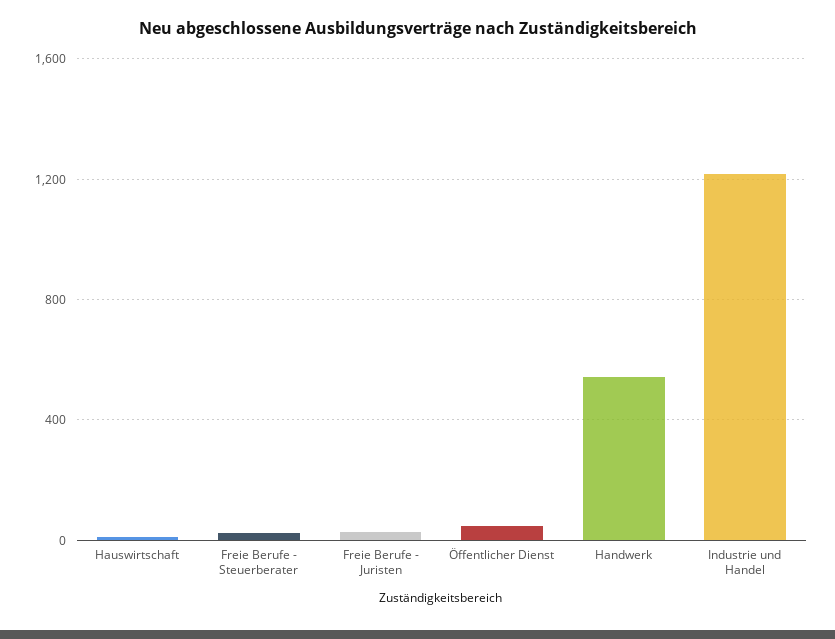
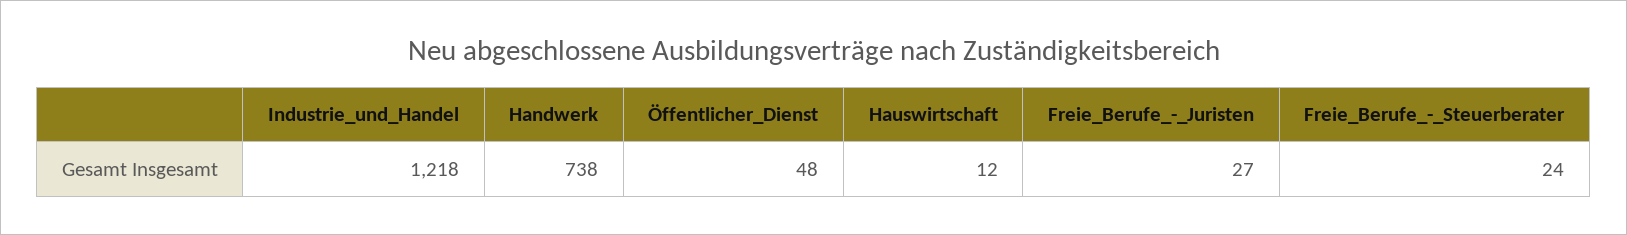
  {
    "Hauswirtschaft": 12,
    "Freie Berufe - Steuerberater": 24,
    "Freie Berufe - Juristen": 27,
    "Öffentlicher Dienst": 48,
-   "Handwerk": 550,
+   "Handwerk": 738,
    "Industrie und Handel": 1218
  }

